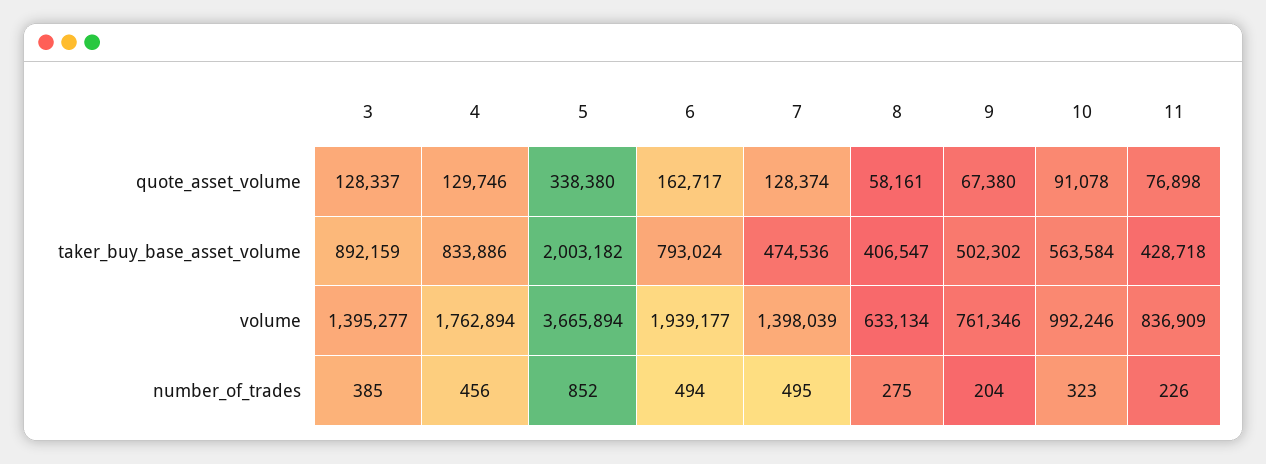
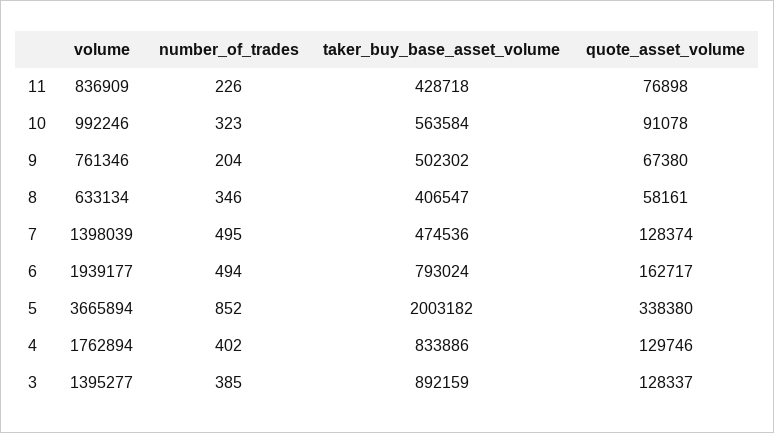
  {
    "3": {
      "quote_asset_volume": 128337,
      "taker_buy_base_asset_volume": 892159,
      "volume": 1395277,
      "number_of_trades": 385
    },
    "4": {
      "quote_asset_volume": 129746,
      "taker_buy_base_asset_volume": 833886,
      "volume": 1762894,
-     "number_of_trades": 456
+     "number_of_trades": 402
    },
    "5": {
      "quote_asset_volume": 338380,
      "taker_buy_base_asset_volume": 2003182,
      "volume": 3665894,
      "number_of_trades": 852
    },
    "6": {
      "quote_asset_volume": 162717,
      "taker_buy_base_asset_volume": 793024,
      "volume": 1939177,
      "number_of_trades": 494
    },
    "7": {
      "quote_asset_volume": 128374,
      "taker_buy_base_asset_volume": 474536,
      "volume": 1398039,
      "number_of_trades": 495
    },
    "8": {
      "quote_asset_volume": 58161,
      "taker_buy_base_asset_volume": 406547,
      "volume": 633134,
-     "number_of_trades": 275
+     "number_of_trades": 346
    },
    "9": {
      "quote_asset_volume": 67380,
      "taker_buy_base_asset_volume": 502302,
      "volume": 761346,
      "number_of_trades": 204
    },
    "10": {
      "quote_asset_volume": 91078,
      "taker_buy_base_asset_volume": 563584,
      "volume": 992246,
      "number_of_trades": 323
    },
    "11": {
      "quote_asset_volume": 76898,
      "taker_buy_base_asset_volume": 428718,
      "volume": 836909,
      "number_of_trades": 226
    }
  }

